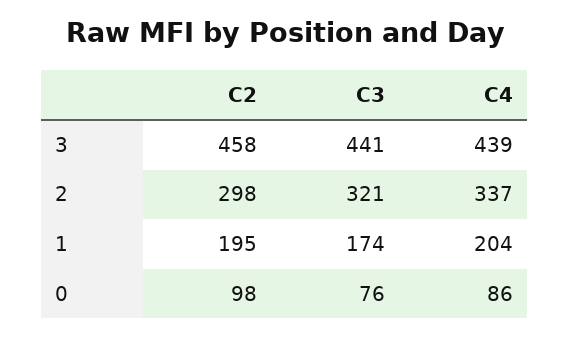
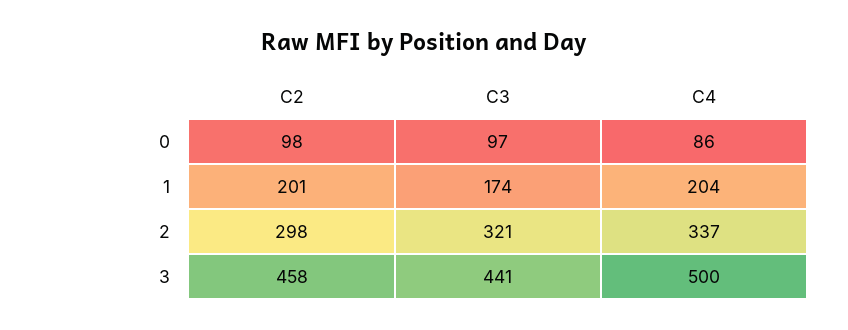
  {
    "C2": {
      "3": 458,
      "2": 298,
-     "1": 195,
+     "1": 201,
      "0": 98
    },
    "C3": {
      "3": 441,
      "2": 321,
      "1": 174,
-     "0": 76
+     "0": 97
    },
    "C4": {
-     "3": 439,
+     "3": 500,
      "2": 337,
      "1": 204,
      "0": 86
    }
  }

